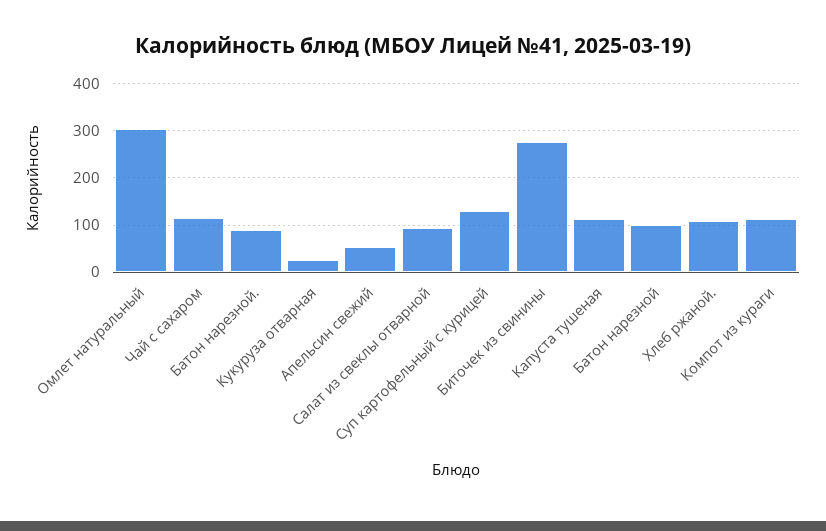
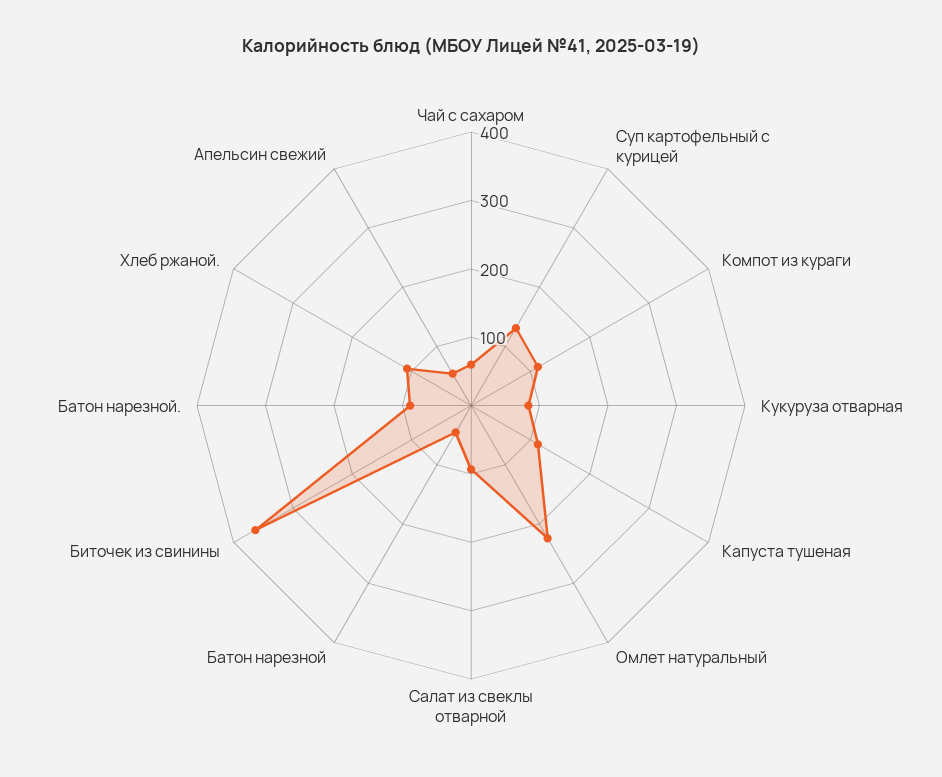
  {
-   "Омлет натуральный": 300,
+   "Омлет натуральный": 220,
-   "Чай с сахаром": 120,
+   "Чай с сахаром": 60,
    "Батон нарезной.": 80,
-   "Кукуруза отварная": 20,
+   "Кукуруза отварная": 80,
    "Апельсин свежий": 60,
    "Салат из свеклы отварной": 100,
    "Суп картофельный с курицей": 140,
-   "Биточек из свинины": 280,
+   "Биточек из свинины": 360,
    "Капуста тушеная": 120,
-   "Батон нарезной": 100,
+   "Батон нарезной": 40,
    "Хлеб ржаной.": 100,
    "Компот из кураги": 120
  }

